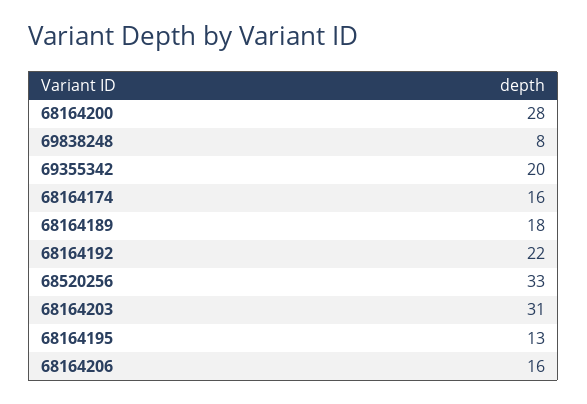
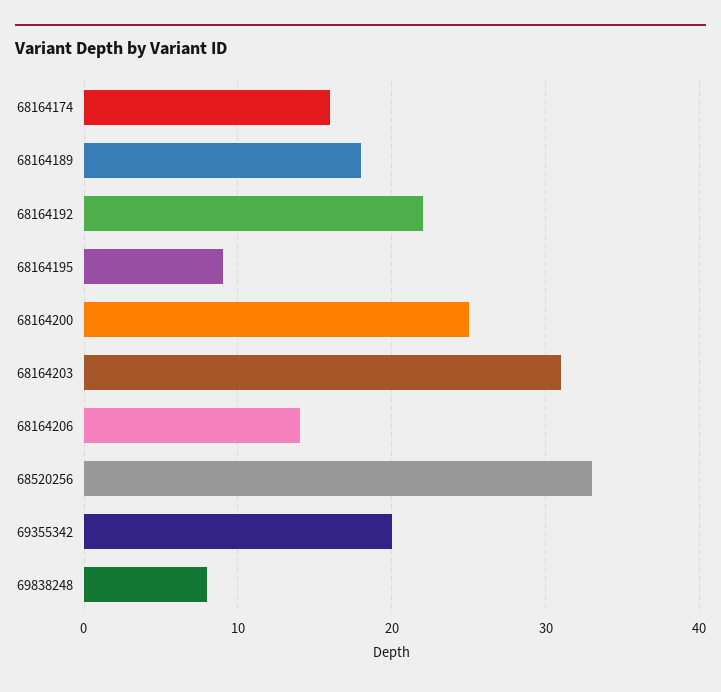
  {
-   "68164200": 28,
+   "68164200": 25,
    "69838248": 8,
    "69355342": 20,
    "68164174": 16,
    "68164189": 18,
    "68164192": 22,
    "68520256": 33,
    "68164203": 31,
-   "68164195": 13,
+   "68164195": 9,
-   "68164206": 16
+   "68164206": 14
  }

